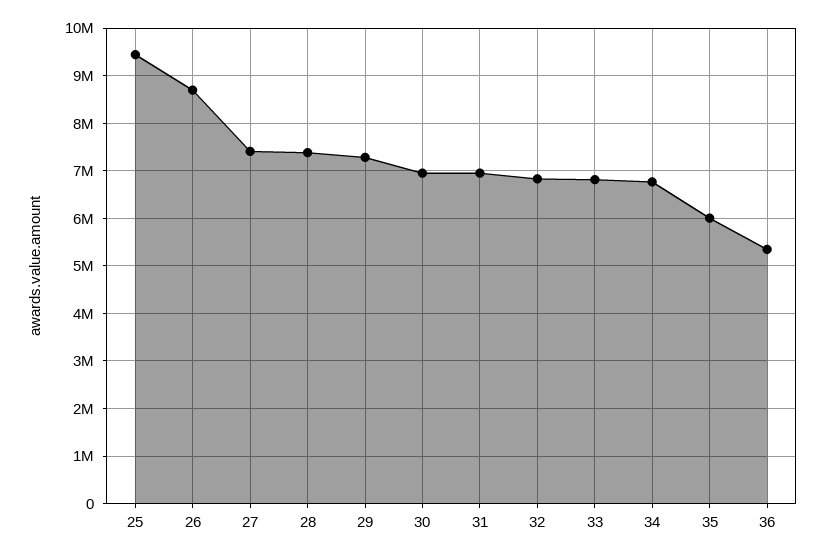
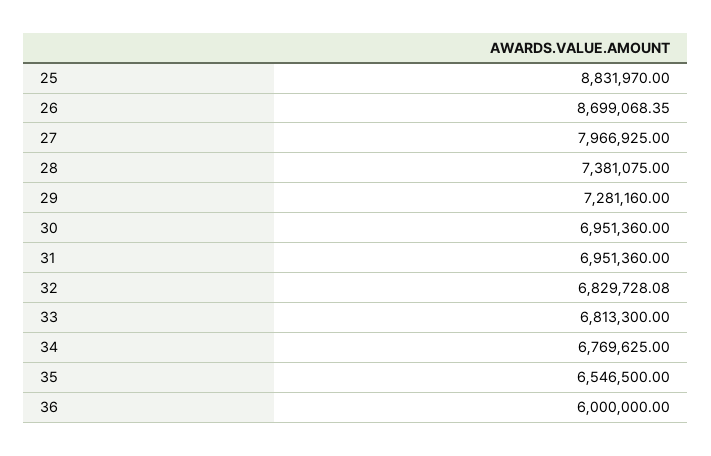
  {
-   "25": 9400000,
+   "25": 8831970,
    "26": 8699068.35,
-   "27": 7400000,
+   "27": 7966925,
    "28": 7381075,
    "29": 7281160,
    "30": 6951360,
    "31": 6951360,
    "32": 6829728.08,
    "33": 6813300,
    "34": 6769625,
-   "35": 6000000,
+   "35": 6546500,
-   "36": 5400000
+   "36": 6000000
  }

